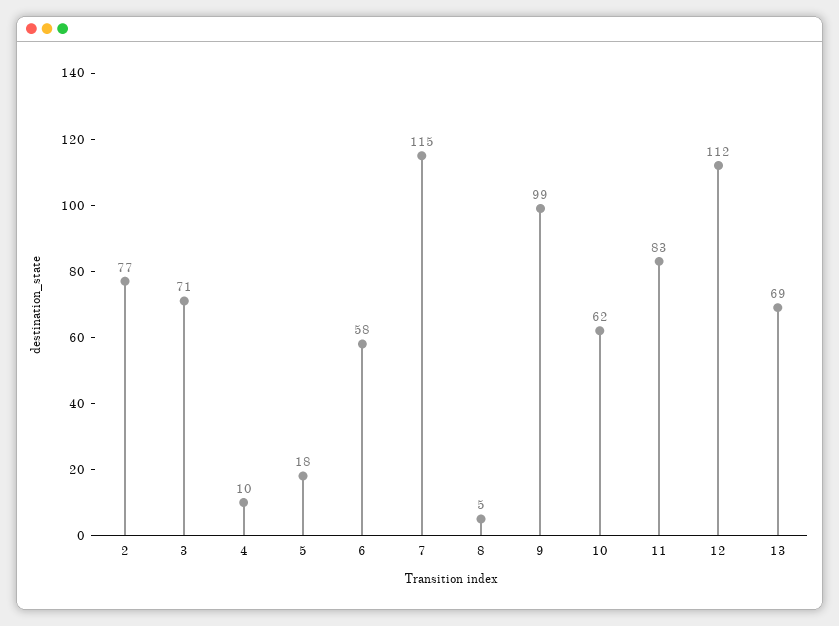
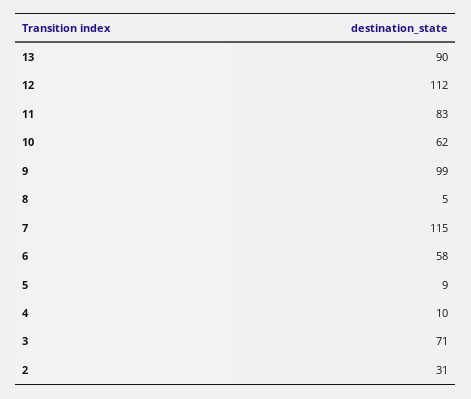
  {
-   "2": 77,
+   "2": 31,
    "3": 71,
    "4": 10,
-   "5": 18,
+   "5": 9,
    "6": 58,
    "7": 115,
    "8": 5,
    "9": 99,
    "10": 62,
    "11": 83,
    "12": 112,
-   "13": 69
+   "13": 90
  }

